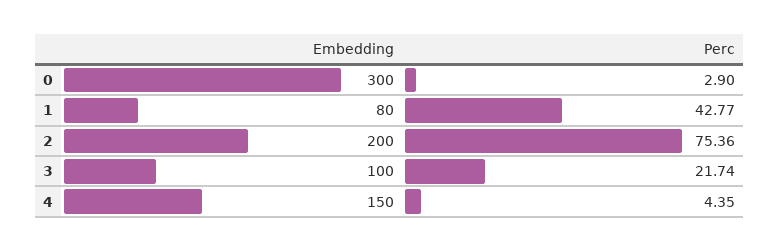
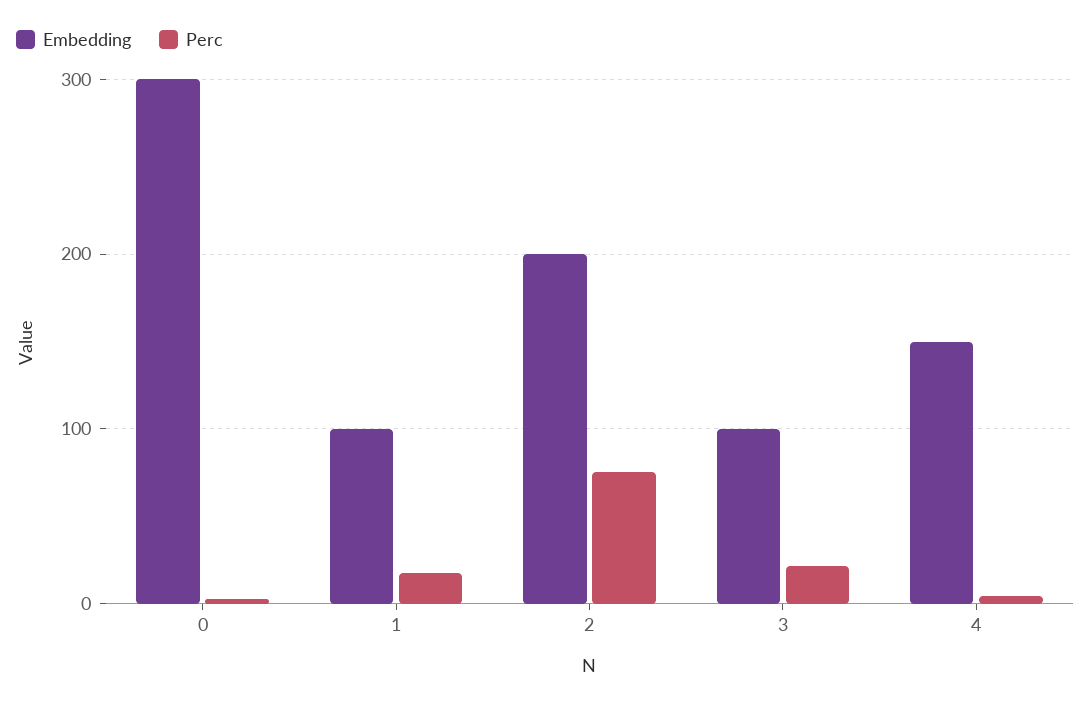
  {
    "Embedding": {
      "0": 300,
-     "1": 80,
+     "1": 100,
      "2": 200,
      "3": 100,
      "4": 150
    },
    "Perc": {
      "0": 2.9,
-     "1": 42.77,
+     "1": 20,
      "2": 75.36,
      "3": 21.74,
      "4": 4.35
    }
  }

